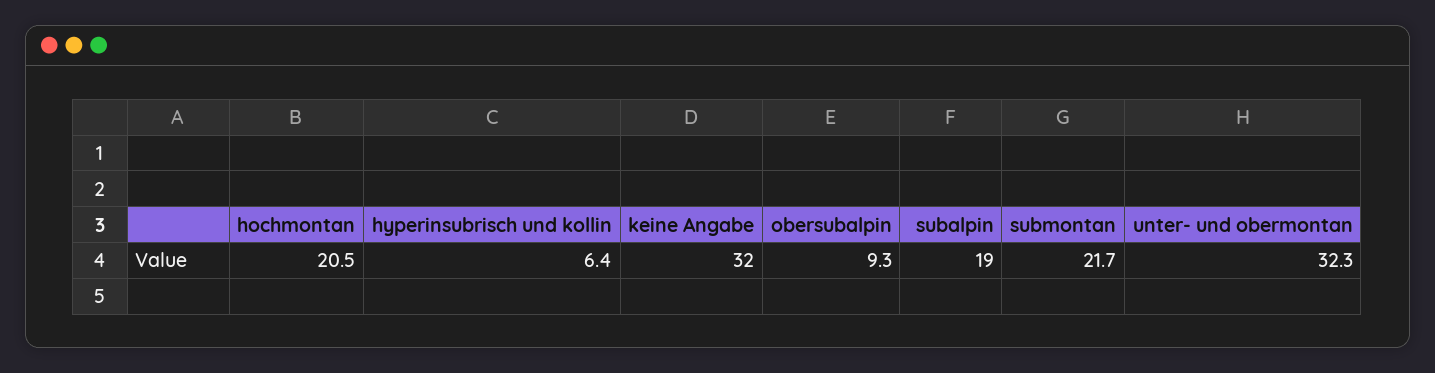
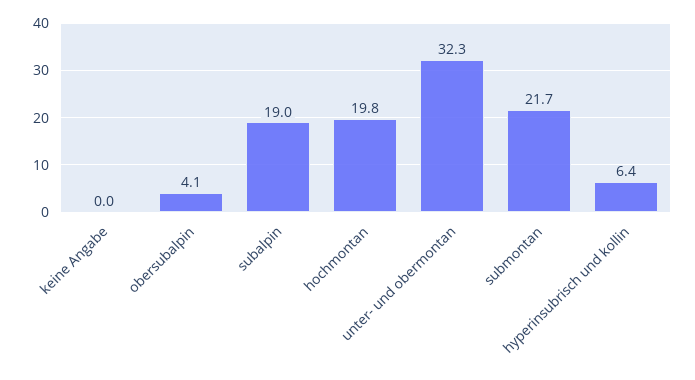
  {
-   "hochmontan": 20.5,
+   "hochmontan": 19.8,
    "hyperinsubrisch und kollin": 6.4,
-   "keine Angabe": 32,
+   "keine Angabe": 0,
-   "obersubalpin": 9.3,
+   "obersubalpin": 4.1,
    "subalpin": 19,
    "submontan": 21.7,
    "unter- und obermontan": 32.3
  }

